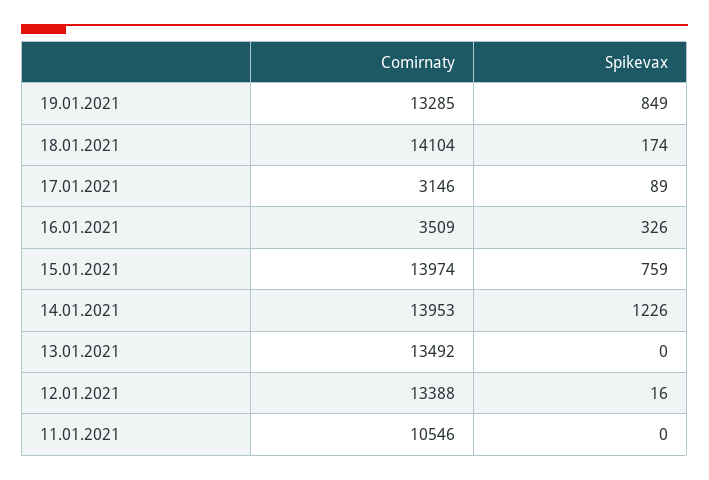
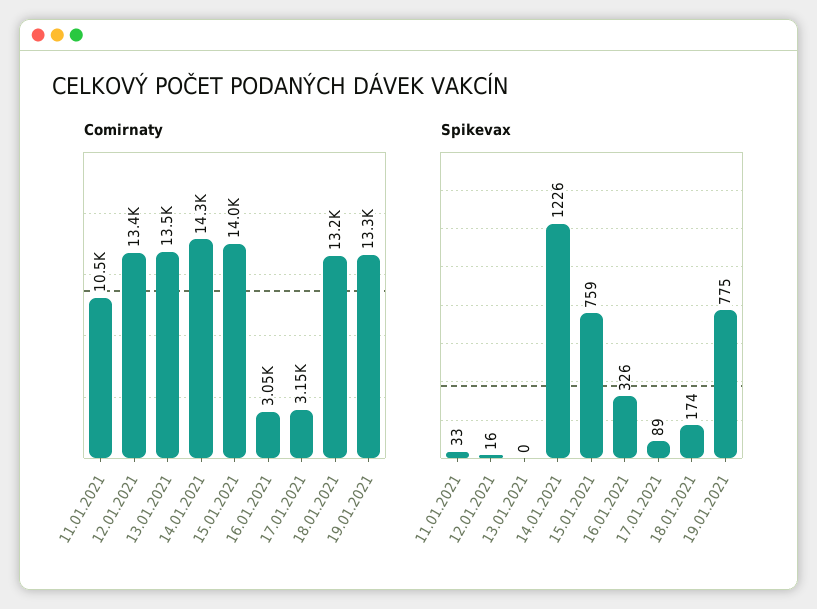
  {
    "Comirnaty": {
      "19.01.2021": 13285,
-     "18.01.2021": 14104,
+     "18.01.2021": 13200,
      "17.01.2021": 3146,
-     "16.01.2021": 3509,
+     "16.01.2021": 3050,
      "15.01.2021": 13974,
-     "14.01.2021": 13953,
+     "14.01.2021": 14300,
      "13.01.2021": 13492,
      "12.01.2021": 13388,
      "11.01.2021": 10546
    },
    "Spikevax": {
-     "19.01.2021": 849,
+     "19.01.2021": 775,
      "18.01.2021": 174,
      "17.01.2021": 89,
      "16.01.2021": 326,
      "15.01.2021": 759,
      "14.01.2021": 1226,
      "13.01.2021": 0,
      "12.01.2021": 16,
-     "11.01.2021": 0
+     "11.01.2021": 33
    }
  }

